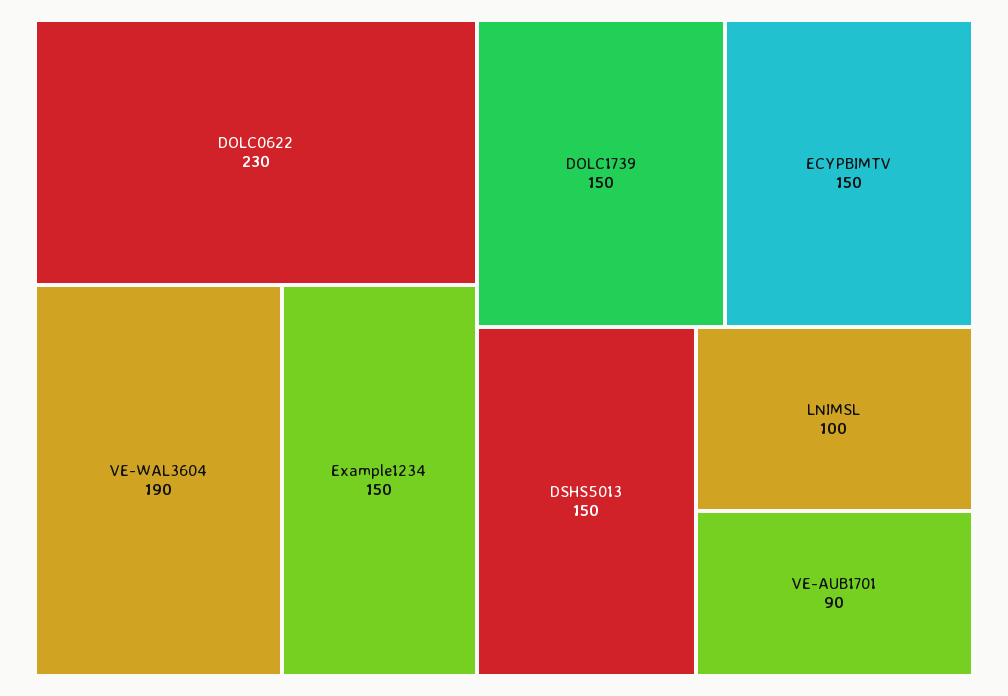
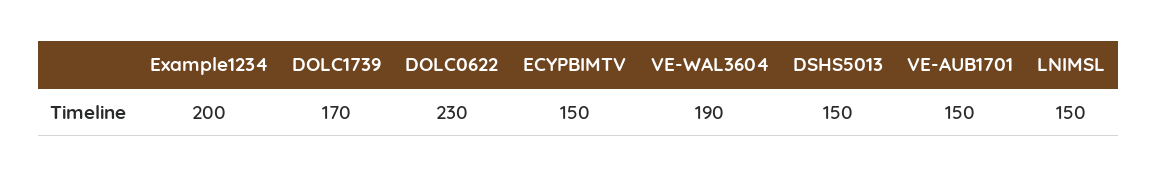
  {
    "DOLC0622": 230,
    "VE-WAL3604": 190,
-   "Example1234": 150,
+   "Example1234": 200,
-   "DOLC1739": 150,
+   "DOLC1739": 170,
    "ECYPBIMTV": 150,
    "DSHS5013": 150,
-   "LNIMSL": 100,
+   "LNIMSL": 150,
-   "VE-AUB1701": 90
+   "VE-AUB1701": 150
  }

